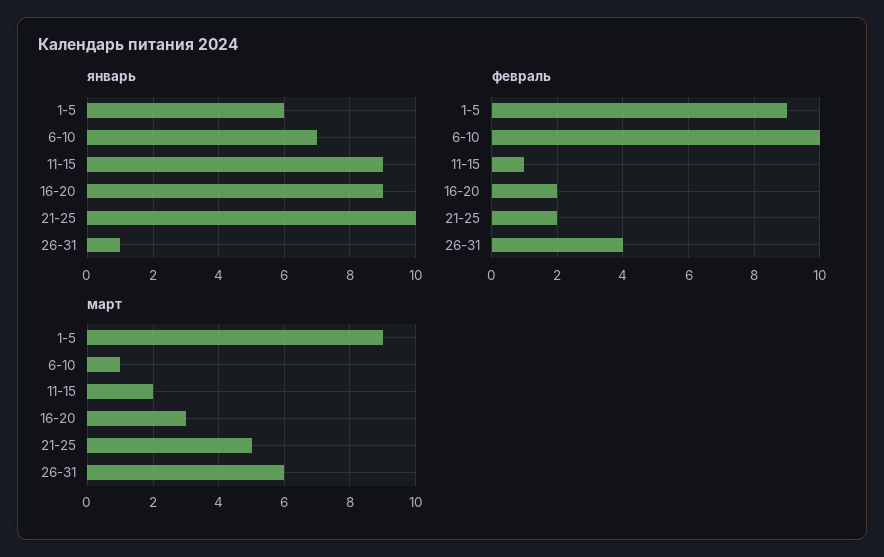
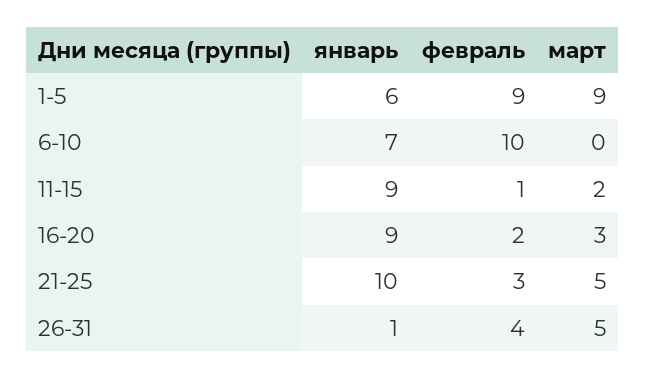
  {
    "январь": {
      "1-5": 6,
      "6-10": 7,
      "11-15": 9,
      "16-20": 9,
      "21-25": 10,
      "26-31": 1
    },
    "февраль": {
      "1-5": 9,
      "6-10": 10,
      "11-15": 1,
      "16-20": 2,
-     "21-25": 2,
+     "21-25": 3,
      "26-31": 4
    },
    "март": {
      "1-5": 9,
-     "6-10": 1,
+     "6-10": 0,
      "11-15": 2,
      "16-20": 3,
      "21-25": 5,
-     "26-31": 6
+     "26-31": 5
    }
  }

